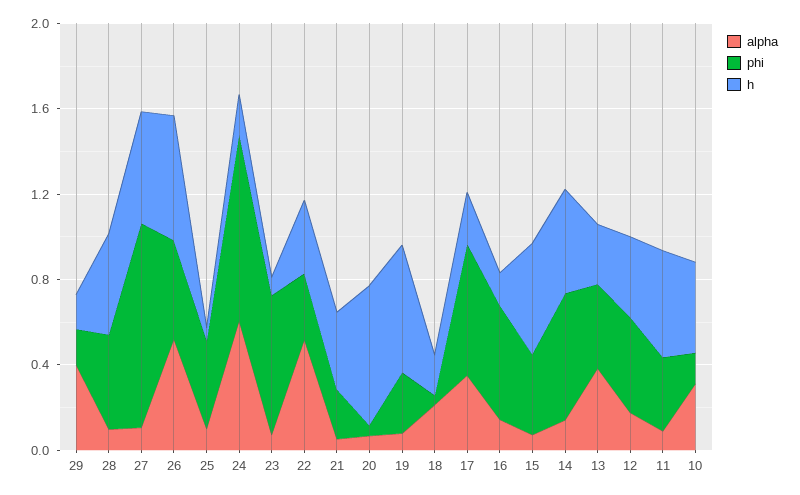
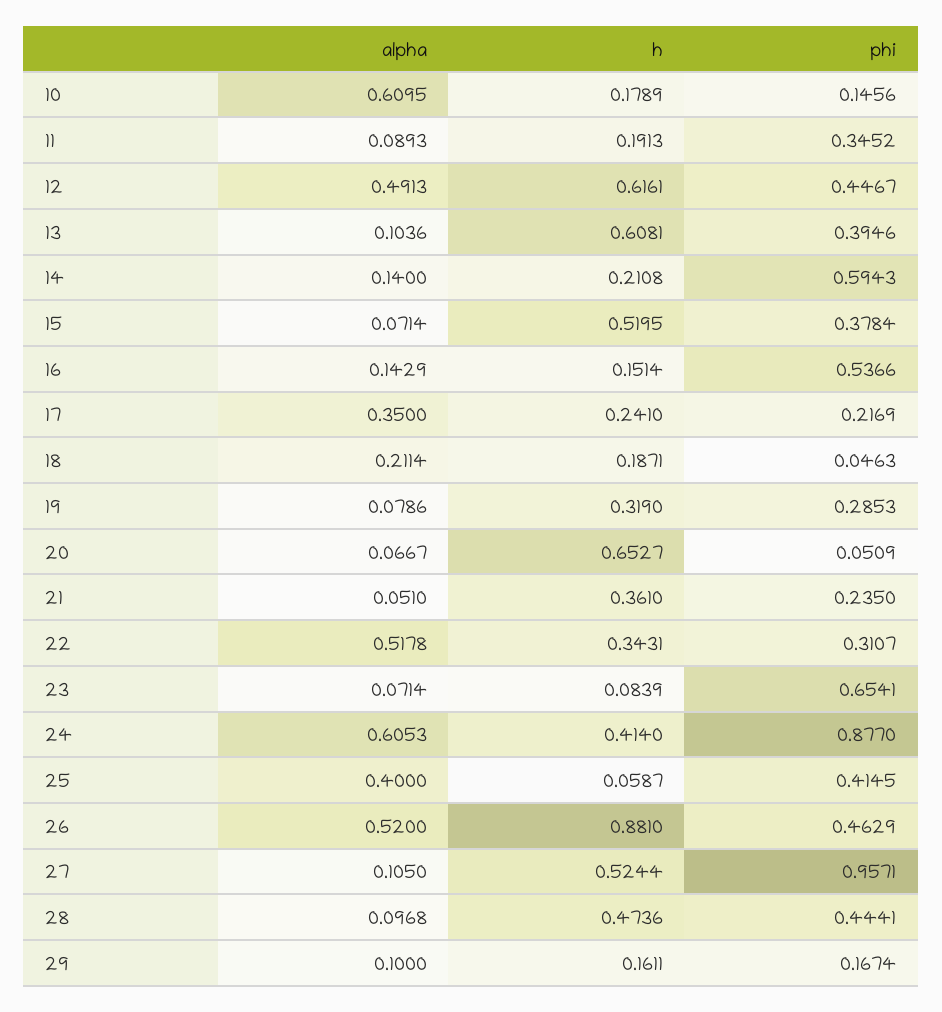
  {
    "alpha": {
-     "29": 0.4,
+     "29": 0.1,
      "28": 0.0968,
      "27": 0.105,
      "26": 0.52,
-     "25": 0.1,
+     "25": 0.4,
      "24": 0.6053,
      "23": 0.0714,
      "22": 0.5178,
      "21": 0.051,
      "20": 0.0667,
      "19": 0.0786,
      "18": 0.2114,
      "17": 0.35,
      "16": 0.1429,
      "15": 0.0714,
      "14": 0.14,
-     "13": 0.4,
+     "13": 0.1036,
-     "12": 0.2,
+     "12": 0.4913,
      "11": 0.0893,
-     "10": 0.3
+     "10": 0.6095
    },
    "phi": {
      "29": 0.1674,
      "28": 0.4441,
      "27": 0.9571,
      "26": 0.4629,
      "25": 0.4145,
      "24": 0.877,
      "23": 0.6541,
      "22": 0.3107,
      "21": 0.235,
      "20": 0.0509,
      "19": 0.2853,
      "18": 0.0463,
-     "17": 0.6,
+     "17": 0.2169,
      "16": 0.5366,
      "15": 0.3784,
      "14": 0.5943,
      "13": 0.3946,
      "12": 0.4467,
      "11": 0.3452,
      "10": 0.1456
    },
    "h": {
      "29": 0.1611,
      "28": 0.4736,
      "27": 0.5244,
-     "26": 0.6,
+     "26": 0.881,
      "25": 0.0587,
-     "24": 0.2,
+     "24": 0.414,
      "23": 0.0839,
      "22": 0.3431,
      "21": 0.361,
      "20": 0.6527,
-     "19": 0.6,
+     "19": 0.319,
      "18": 0.1871,
      "17": 0.241,
      "16": 0.1514,
      "15": 0.5195,
-     "14": 0.5,
+     "14": 0.2108,
-     "13": 0.3,
+     "13": 0.6081,
-     "12": 0.4,
+     "12": 0.6161,
-     "11": 0.5,
+     "11": 0.1913,
-     "10": 0.4
+     "10": 0.1789
    }
  }

